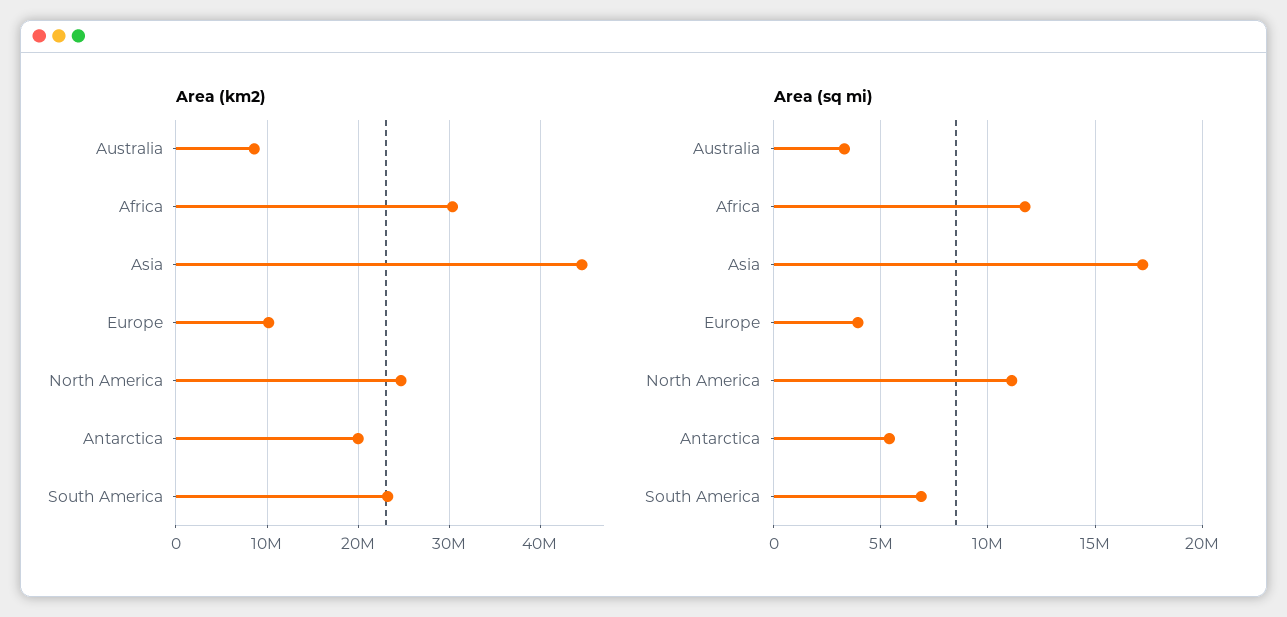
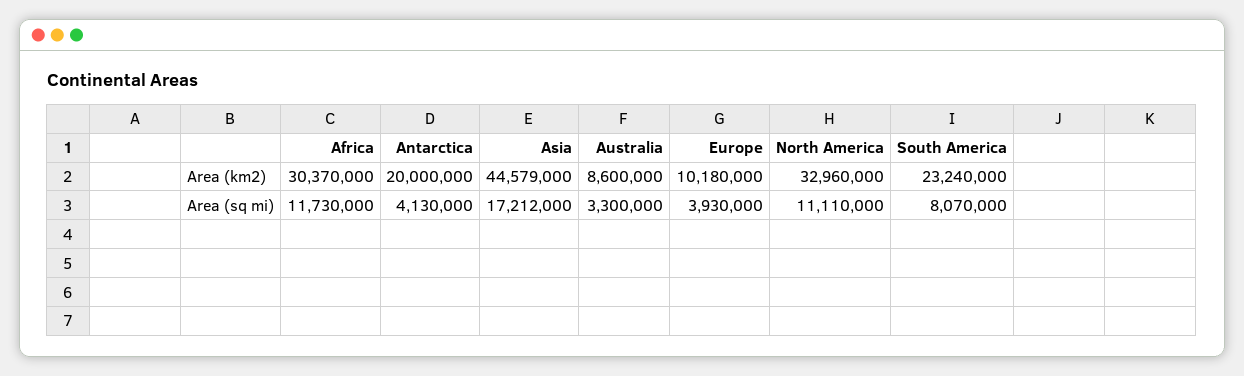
  {
    "Area (km2)": {
      "Australia": 8600000,
      "Africa": 30370000,
      "Asia": 44579000,
      "Europe": 10180000,
-     "North America": 25000000,
+     "North America": 32960000,
      "Antarctica": 20000000,
      "South America": 23240000
    },
    "Area (sq mi)": {
      "Australia": 3300000,
      "Africa": 11730000,
      "Asia": 17212000,
      "Europe": 3930000,
      "North America": 11110000,
-     "Antarctica": 5500000,
+     "Antarctica": 4130000,
-     "South America": 7000000
+     "South America": 8070000
    }
  }

